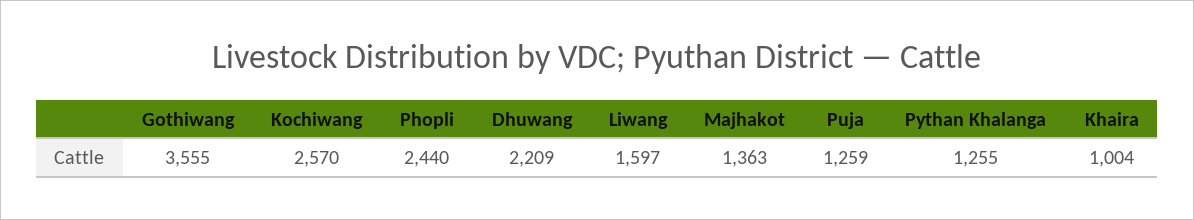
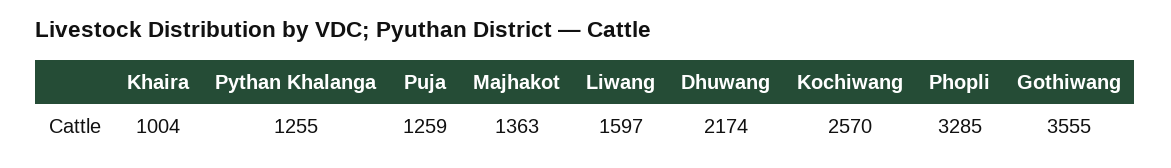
  {
    "Gothiwang": 3555,
    "Kochiwang": 2570,
-   "Phopli": 2440,
+   "Phopli": 3285,
-   "Dhuwang": 2209,
+   "Dhuwang": 2174,
    "Liwang": 1597,
    "Majhakot": 1363,
    "Puja": 1259,
    "Pythan Khalanga": 1255,
    "Khaira": 1004
  }

